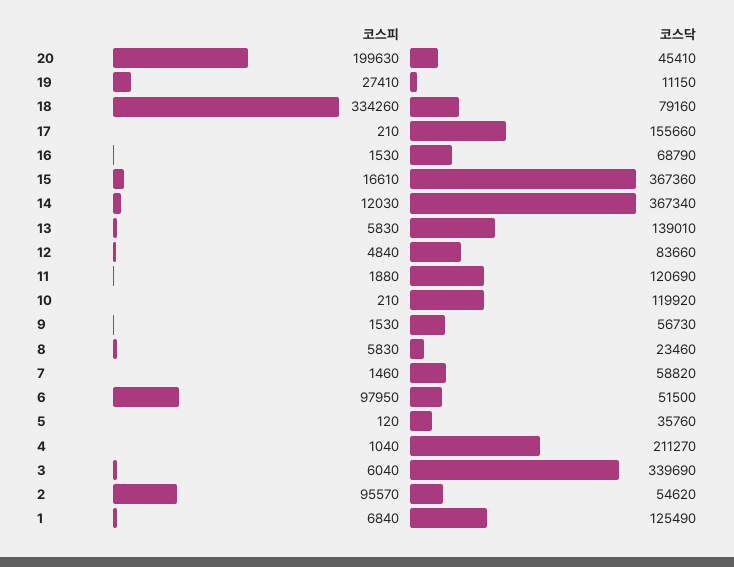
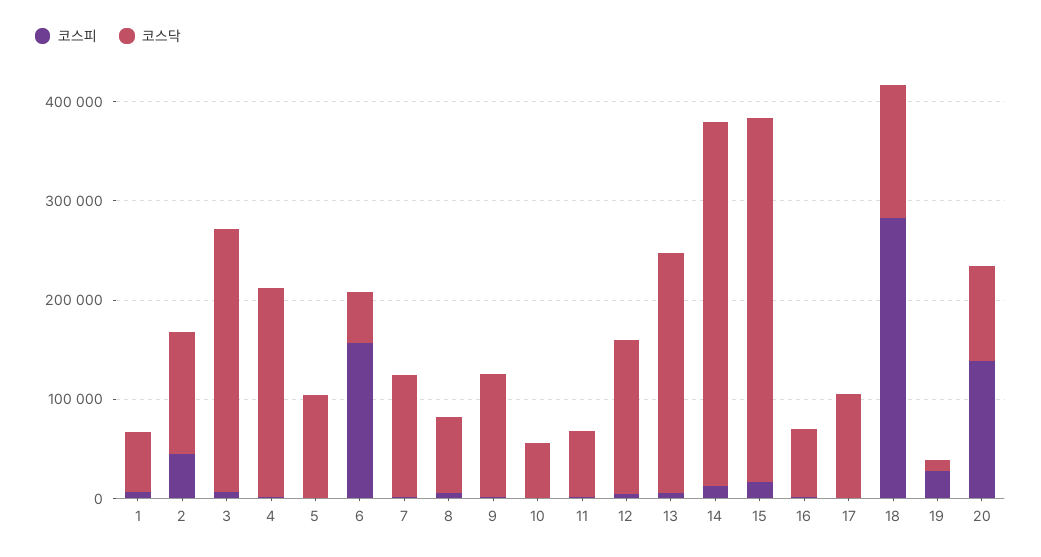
  {
    "코스피": {
-     "20": 199630,
+     "20": 140000,
      "19": 27410,
-     "18": 334260,
+     "18": 280000,
      "17": 210,
      "16": 1530,
      "15": 16610,
      "14": 12030,
      "13": 5830,
      "12": 4840,
      "11": 1880,
      "10": 210,
      "9": 1530,
      "8": 5830,
      "7": 1460,
-     "6": 97950,
+     "6": 160000,
      "5": 120,
      "4": 1040,
      "3": 6040,
-     "2": 95570,
+     "2": 40000,
      "1": 6840
    },
    "코스닥": {
-     "20": 45410,
+     "20": 100000,
      "19": 11150,
-     "18": 79160,
+     "18": 140000,
-     "17": 155660,
+     "17": 100000,
      "16": 68790,
      "15": 367360,
      "14": 367340,
-     "13": 139010,
+     "13": 240000,
-     "12": 83660,
+     "12": 160000,
-     "11": 120690,
+     "11": 60000,
-     "10": 119920,
+     "10": 60000,
-     "9": 56730,
+     "9": 120000,
-     "8": 23460,
+     "8": 80000,
-     "7": 58820,
+     "7": 120000,
      "6": 51500,
-     "5": 35760,
+     "5": 100000,
      "4": 211270,
-     "3": 339690,
+     "3": 260000,
-     "2": 54620,
+     "2": 120000,
-     "1": 125490
+     "1": 60000
    }
  }

